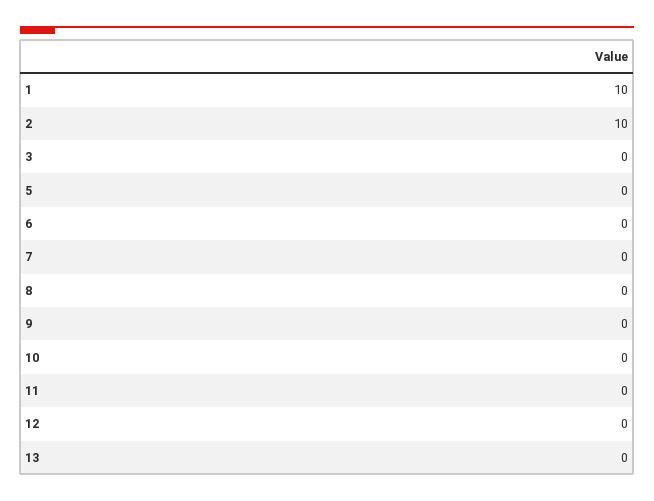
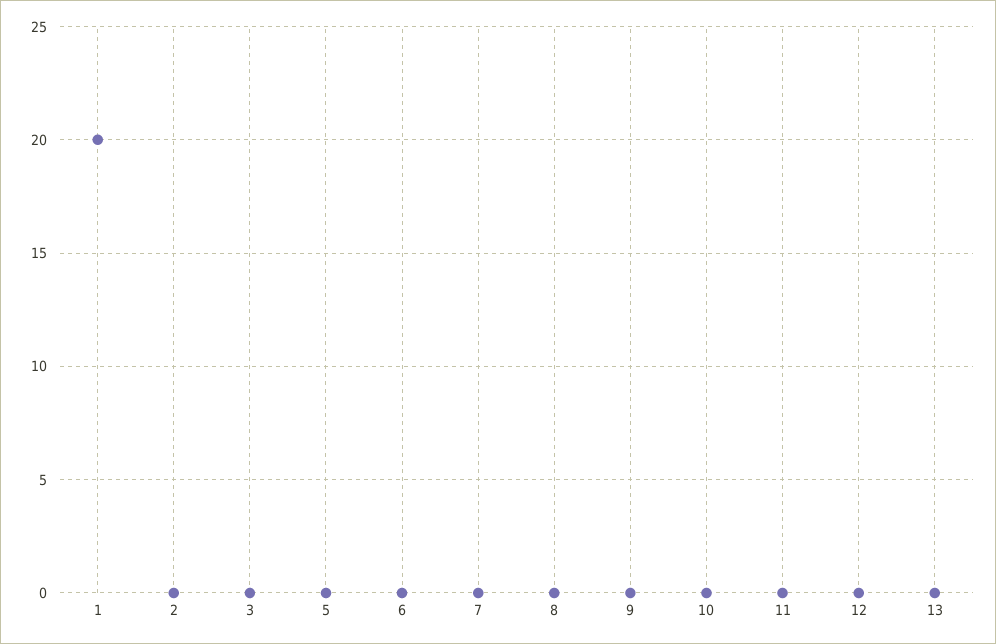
  {
-   "1": 10,
+   "1": 20,
-   "2": 10,
+   "2": 0,
    "3": 0,
    "5": 0,
    "6": 0,
    "7": 0,
    "8": 0,
    "9": 0,
    "10": 0,
    "11": 0,
    "12": 0,
    "13": 0
  }

